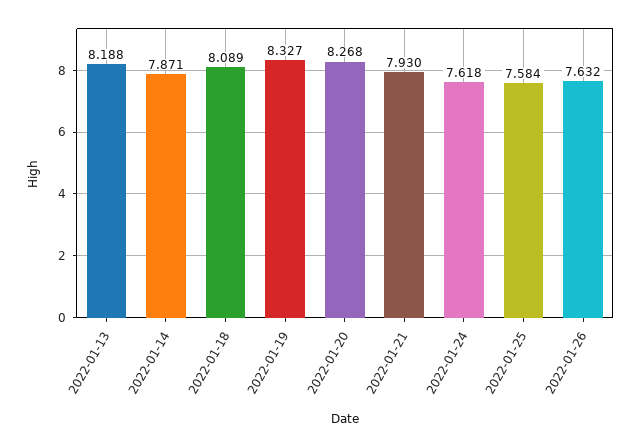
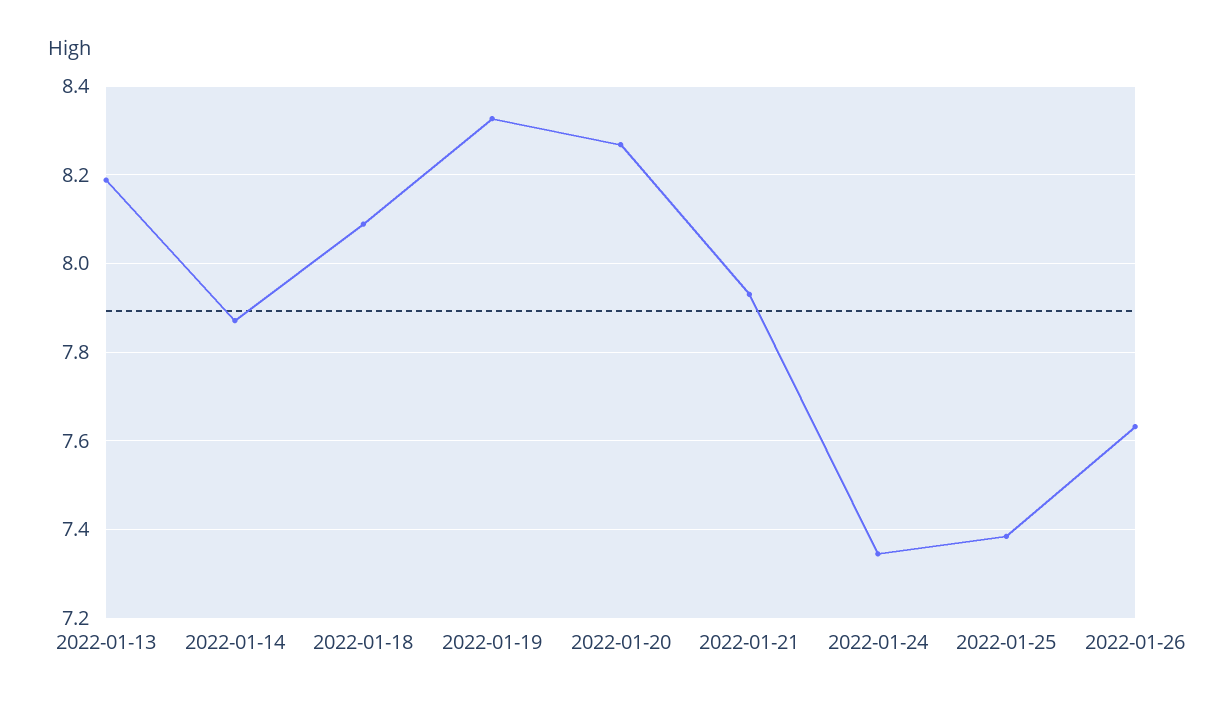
  {
    "2022-01-13": 8.188,
    "2022-01-14": 7.871,
    "2022-01-18": 8.089,
    "2022-01-19": 8.327,
    "2022-01-20": 8.268,
    "2022-01-21": 7.93,
-   "2022-01-24": 7.618,
+   "2022-01-24": 7.34,
-   "2022-01-25": 7.584,
+   "2022-01-25": 7.38,
    "2022-01-26": 7.632
  }

